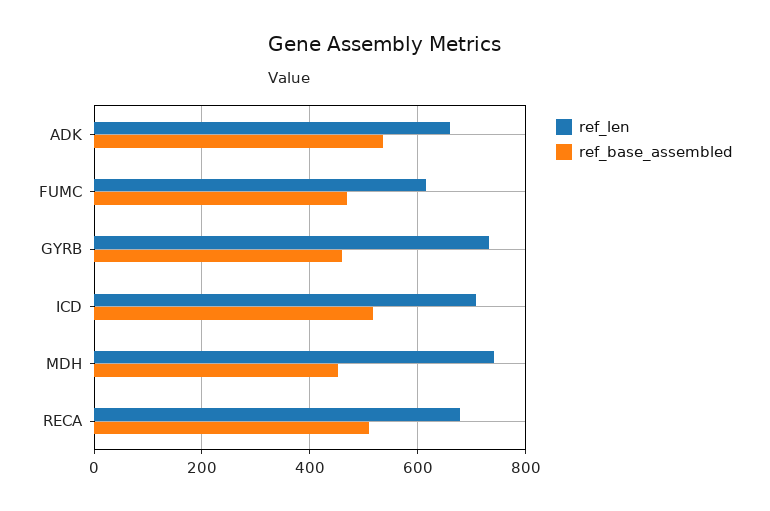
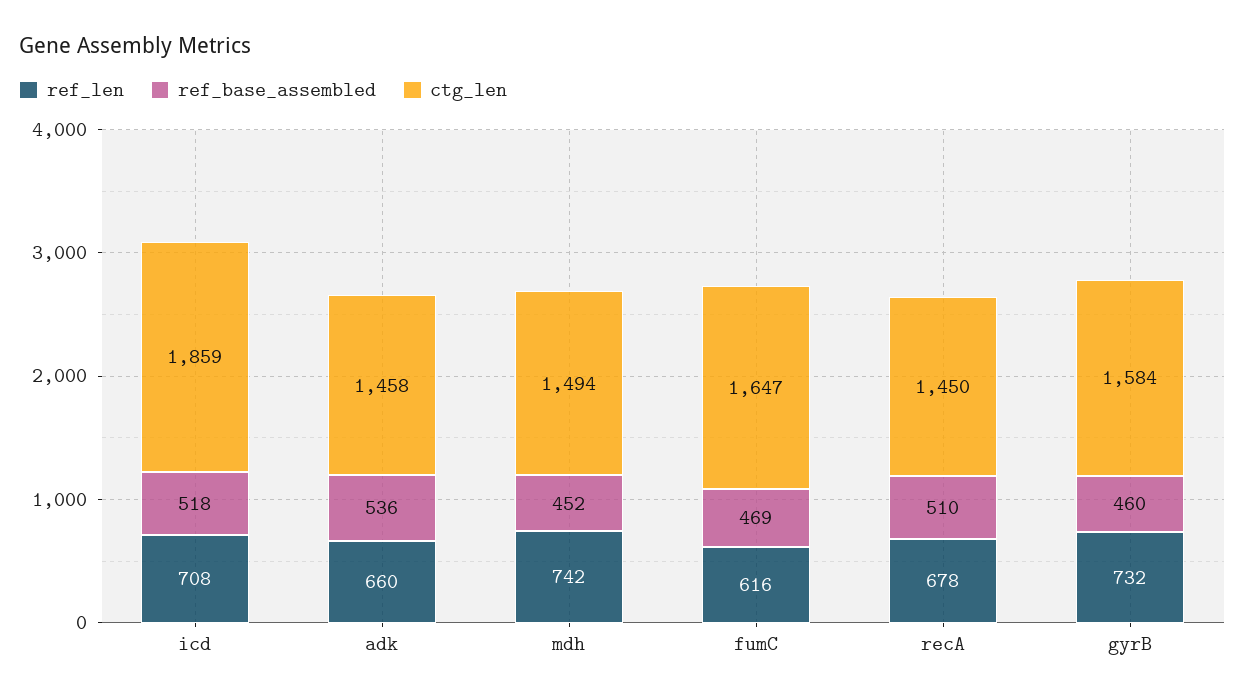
  {
    "ref_len": {
      "ADK": 660,
      "FUMC": 616,
      "GYRB": 732,
      "ICD": 708,
      "MDH": 742,
      "RECA": 678
    },
    "ref_base_assembled": {
      "ADK": 536,
      "FUMC": 469,
      "GYRB": 460,
      "ICD": 518,
      "MDH": 452,
      "RECA": 510
-   }
+   },
+   "ctg_len": {
+     "ICD": 1859,
+     "ADK": 1458,
+     "MDH": 1494,
+     "FUMC": 1647,
+     "RECA": 1450,
+     "GYRB": 1584
+   }
  }

